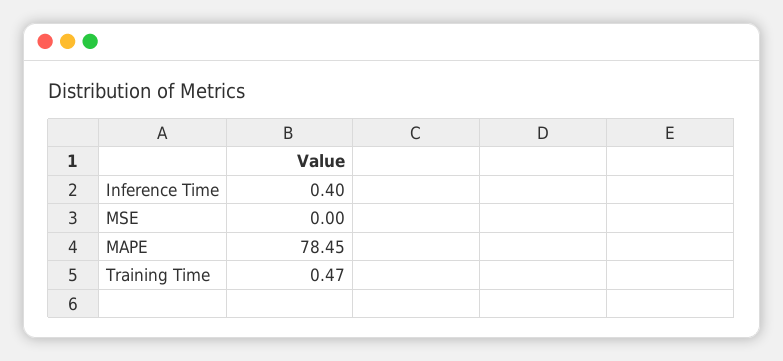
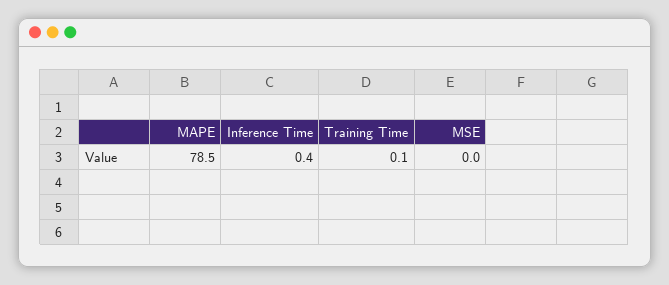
  {
    "Inference Time": 0.4,
    "MSE": 0,
    "MAPE": 78.45,
-   "Training Time": 0.47
+   "Training Time": 0.1
  }

